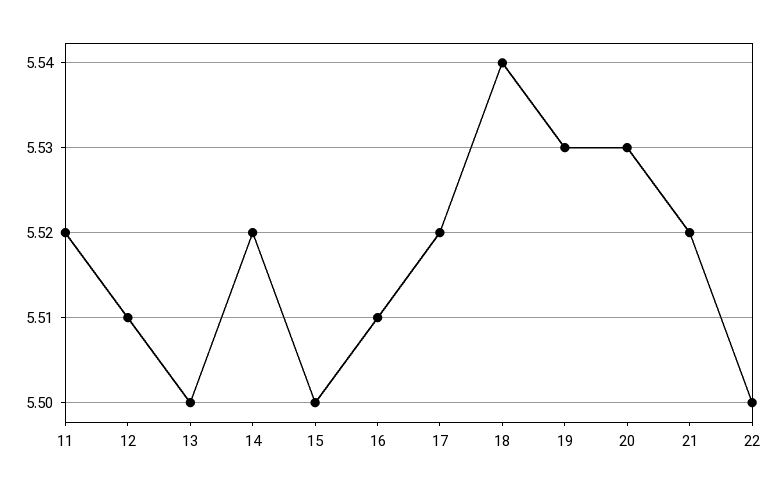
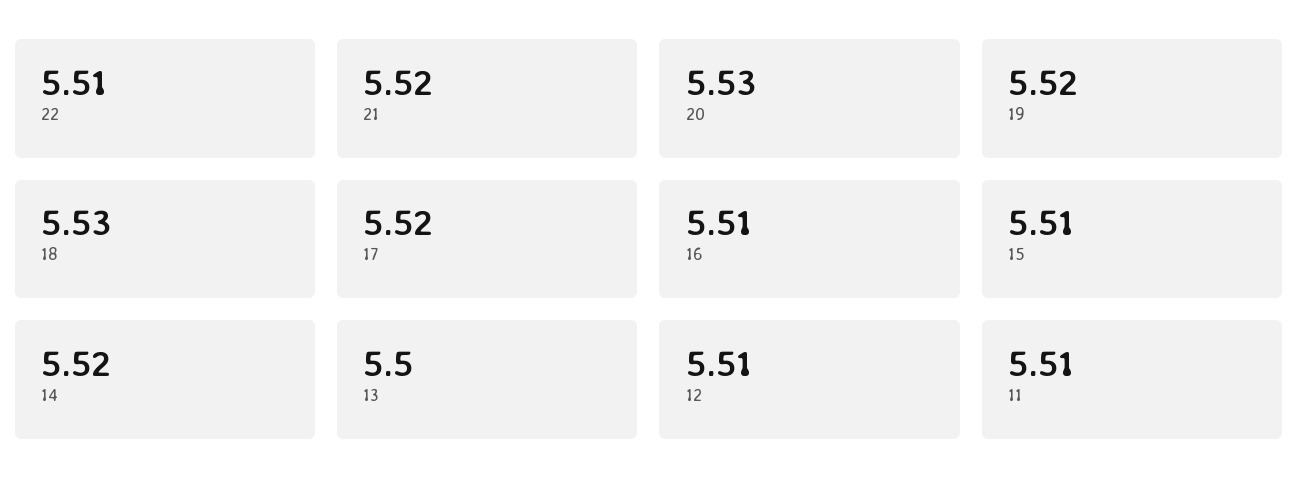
  {
-   "11": 5.52,
+   "11": 5.51,
    "12": 5.51,
    "13": 5.5,
    "14": 5.52,
-   "15": 5.5,
+   "15": 5.51,
    "16": 5.51,
    "17": 5.52,
-   "18": 5.54,
+   "18": 5.53,
-   "19": 5.53,
+   "19": 5.52,
    "20": 5.53,
    "21": 5.52,
-   "22": 5.5
+   "22": 5.51
  }

